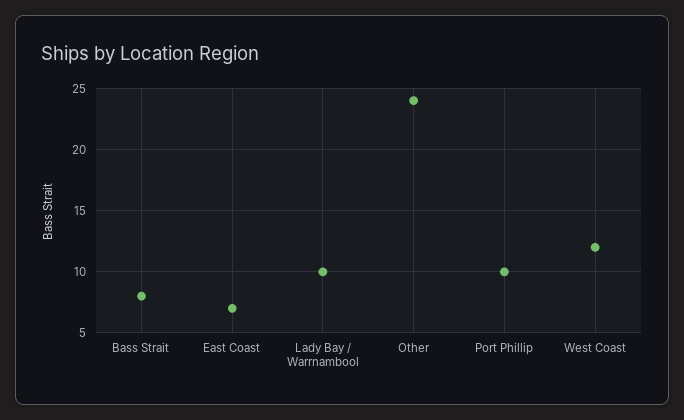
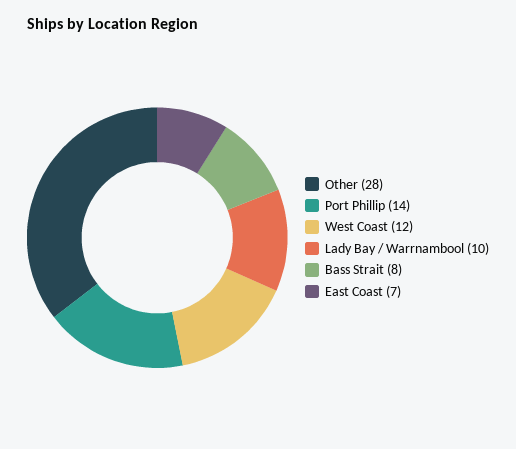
  {
    "Bass Strait": 8,
    "East Coast": 7,
    "Lady Bay / Warrnambool": 10,
-   "Other": 24,
+   "Other": 28,
-   "Port Phillip": 10,
+   "Port Phillip": 14,
    "West Coast": 12
  }

